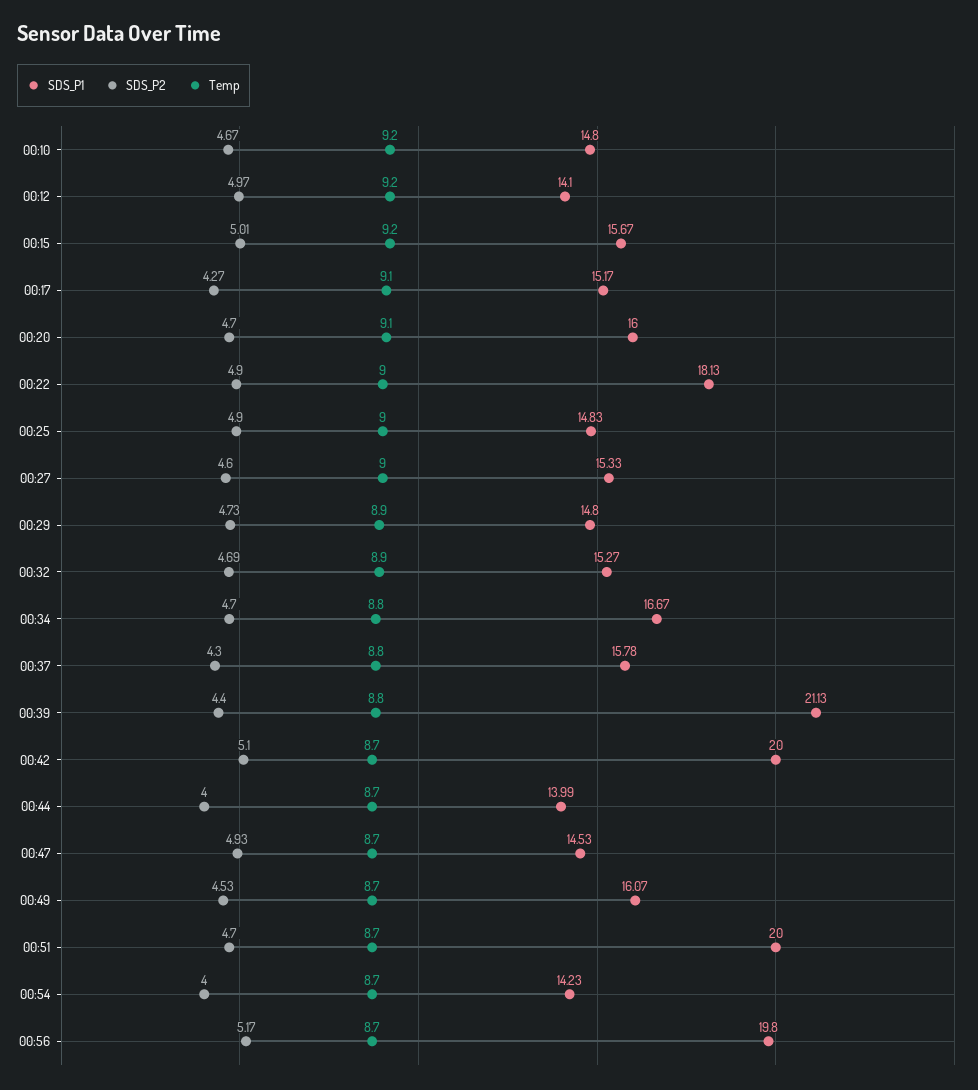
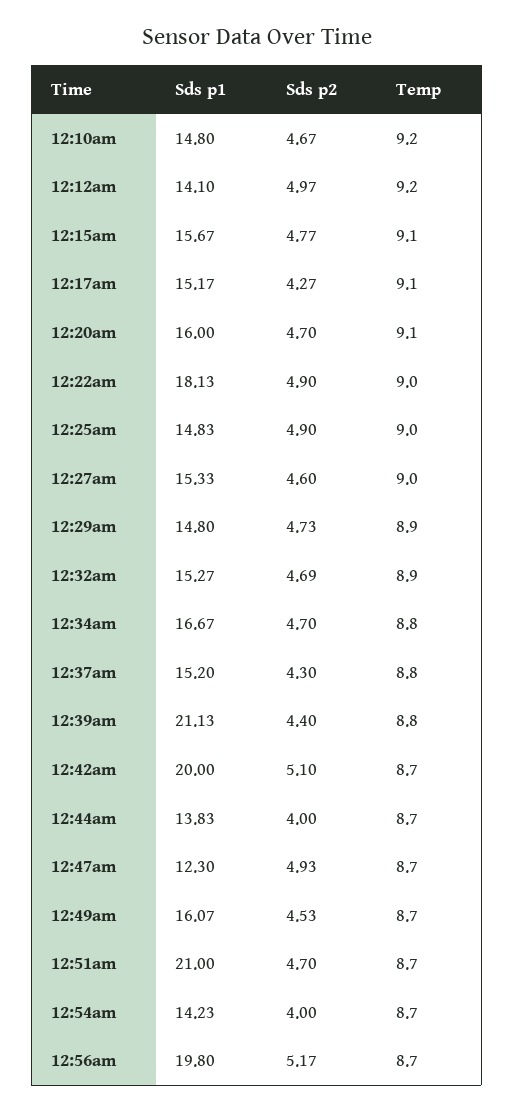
  {
    "SDS_P1": {
      "00:10": 14.8,
      "00:12": 14.1,
      "00:15": 15.67,
      "00:17": 15.17,
      "00:20": 16,
      "00:22": 18.13,
      "00:25": 14.83,
      "00:27": 15.33,
      "00:29": 14.8,
      "00:32": 15.27,
      "00:34": 16.67,
-     "00:37": 15.78,
+     "00:37": 15.2,
      "00:39": 21.13,
      "00:42": 20,
-     "00:44": 13.99,
+     "00:44": 13.83,
-     "00:47": 14.53,
+     "00:47": 12.3,
      "00:49": 16.07,
-     "00:51": 20,
+     "00:51": 21,
      "00:54": 14.23,
      "00:56": 19.8
    },
    "SDS_P2": {
      "00:10": 4.67,
      "00:12": 4.97,
-     "00:15": 5.01,
+     "00:15": 4.77,
      "00:17": 4.27,
      "00:20": 4.7,
      "00:22": 4.9,
      "00:25": 4.9,
      "00:27": 4.6,
      "00:29": 4.73,
      "00:32": 4.69,
      "00:34": 4.7,
      "00:37": 4.3,
      "00:39": 4.4,
      "00:42": 5.1,
      "00:44": 4,
      "00:47": 4.93,
      "00:49": 4.53,
      "00:51": 4.7,
      "00:54": 4,
      "00:56": 5.17
    },
    "Temp": {
      "00:10": 9.2,
      "00:12": 9.2,
-     "00:15": 9.2,
+     "00:15": 9.1,
      "00:17": 9.1,
      "00:20": 9.1,
      "00:22": 9,
      "00:25": 9,
      "00:27": 9,
      "00:29": 8.9,
      "00:32": 8.9,
      "00:34": 8.8,
      "00:37": 8.8,
      "00:39": 8.8,
      "00:42": 8.7,
      "00:44": 8.7,
      "00:47": 8.7,
      "00:49": 8.7,
      "00:51": 8.7,
      "00:54": 8.7,
      "00:56": 8.7
    }
  }

